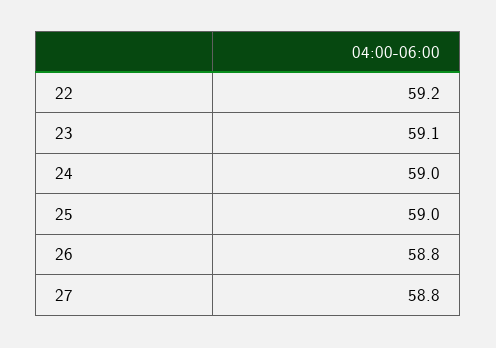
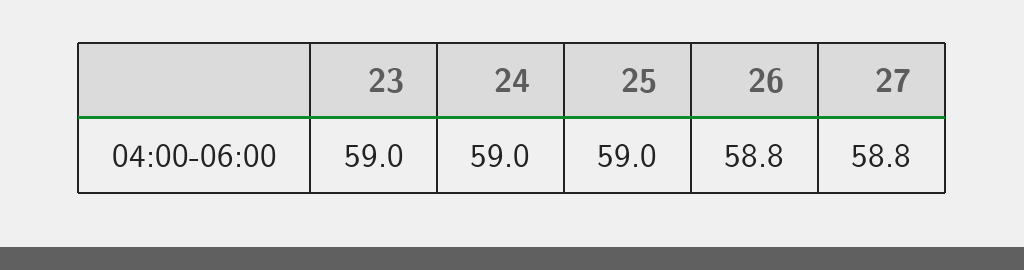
  {
-   "22": 59.2,
-   "23": 59.1,
+   "23": 59,
    "24": 59,
    "25": 59,
    "26": 58.8,
    "27": 58.8
  }

